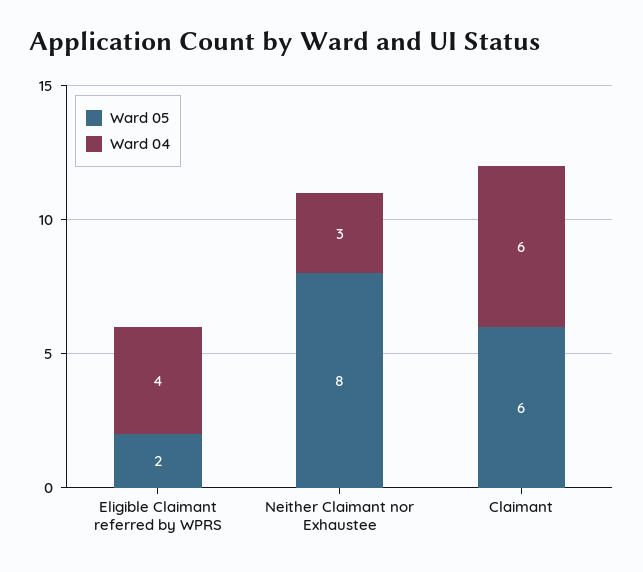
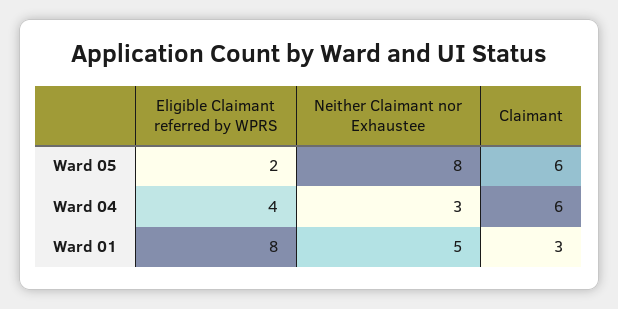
  {
    "Ward 05": {
      "Eligible Claimant referred by WPRS": 2,
      "Neither Claimant nor Exhaustee": 8,
      "Claimant": 6
    },
    "Ward 04": {
      "Eligible Claimant referred by WPRS": 4,
      "Neither Claimant nor Exhaustee": 3,
      "Claimant": 6
-   }
+   },
+   "Ward 01": {
+     "Eligible Claimant referred by WPRS": 8,
+     "Neither Claimant nor Exhaustee": 5,
+     "Claimant": 3
+   }
  }

